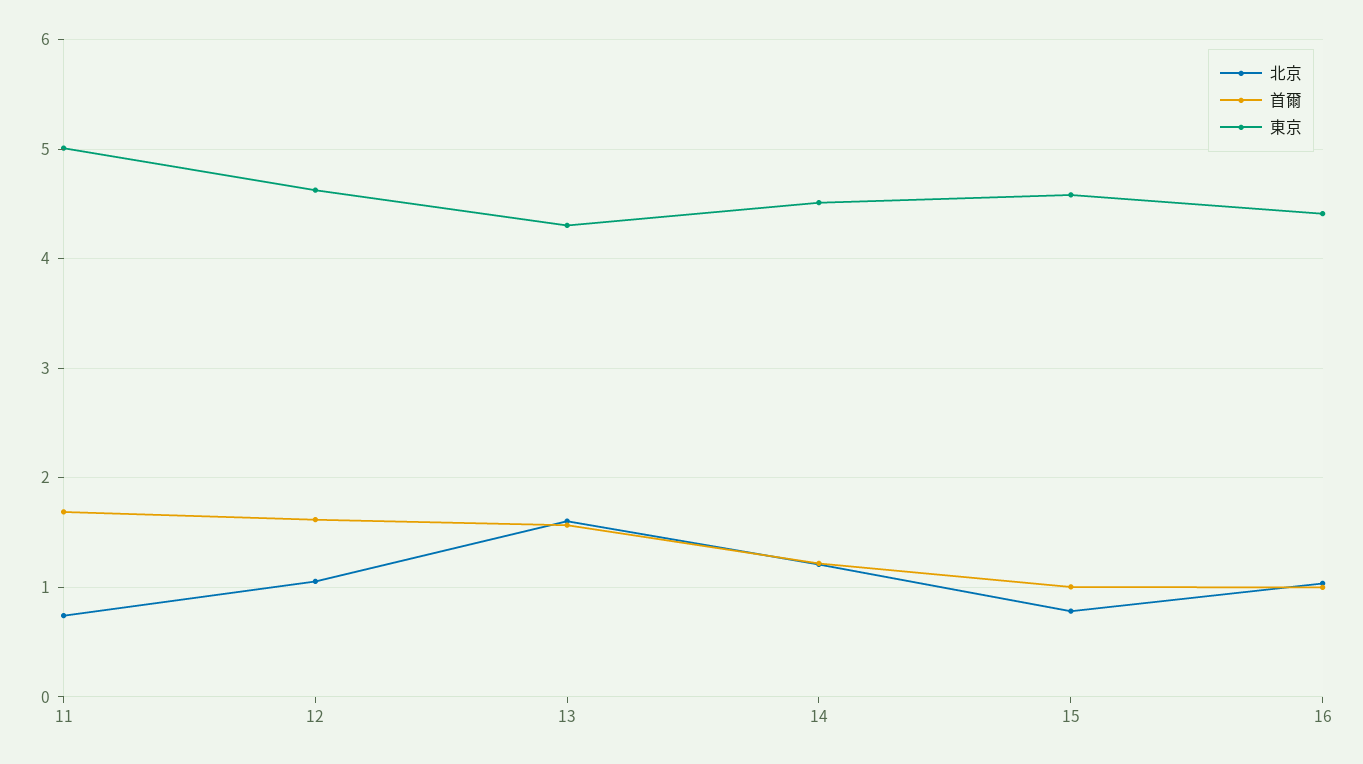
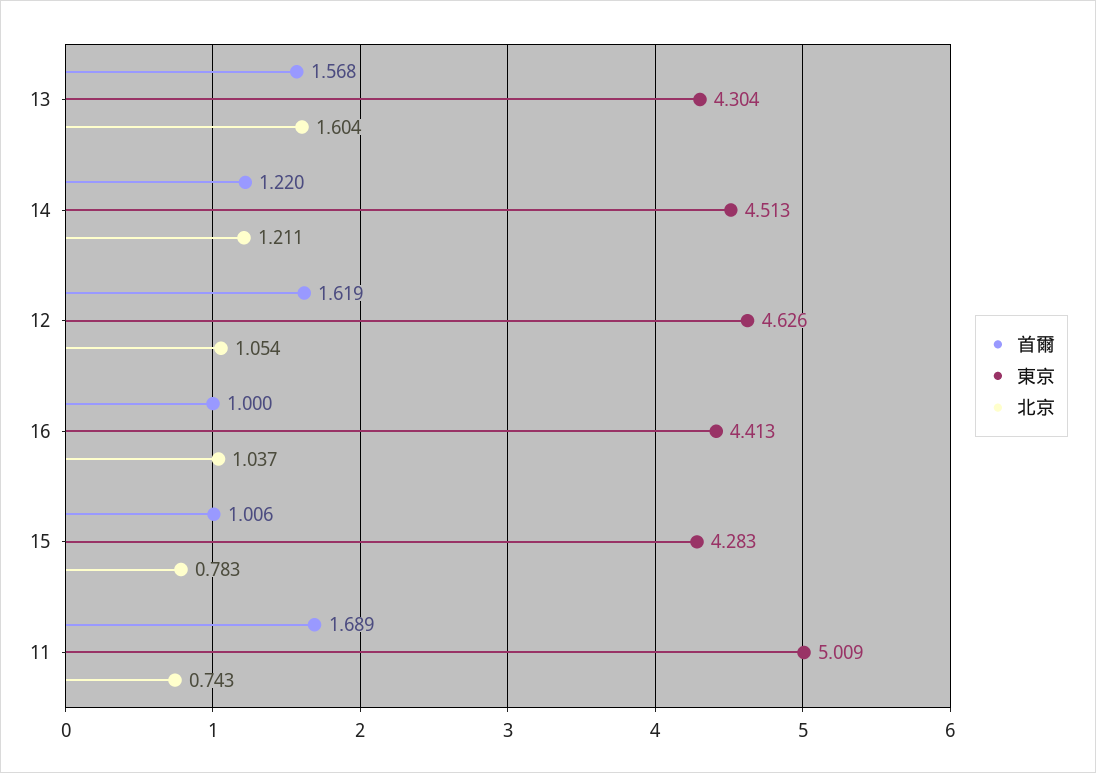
  {
    "北京": {
      "11": 0.743,
      "12": 1.054,
      "13": 1.604,
      "14": 1.211,
      "15": 0.783,
      "16": 1.037
    },
    "首爾": {
      "11": 1.689,
      "12": 1.619,
      "13": 1.568,
      "14": 1.22,
      "15": 1.006,
      "16": 1
    },
    "東京": {
      "11": 5.009,
      "12": 4.626,
      "13": 4.304,
      "14": 4.513,
-     "15": 4.6,
+     "15": 4.283,
      "16": 4.413
    }
  }

